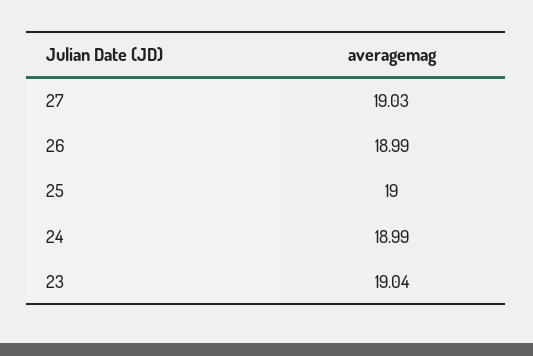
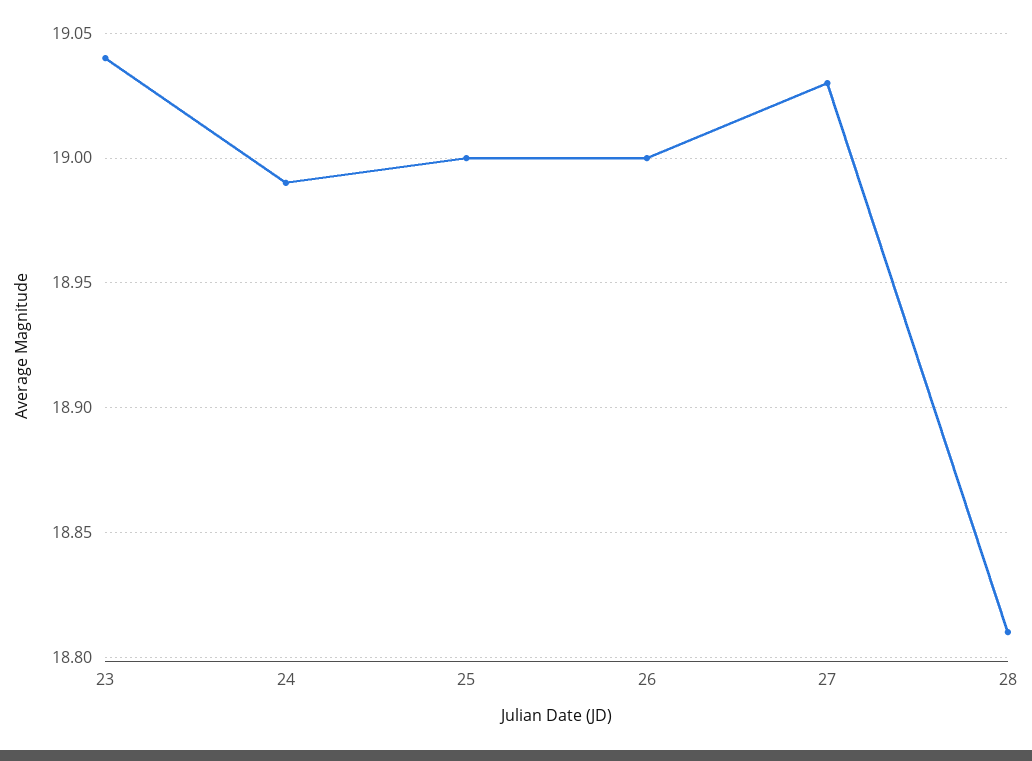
  {
    "27": 19.03,
-   "26": 18.99,
+   "26": 19,
    "25": 19,
    "24": 18.99,
-   "23": 19.04
+   "23": 19.04,
+   "28": 18.81
  }

